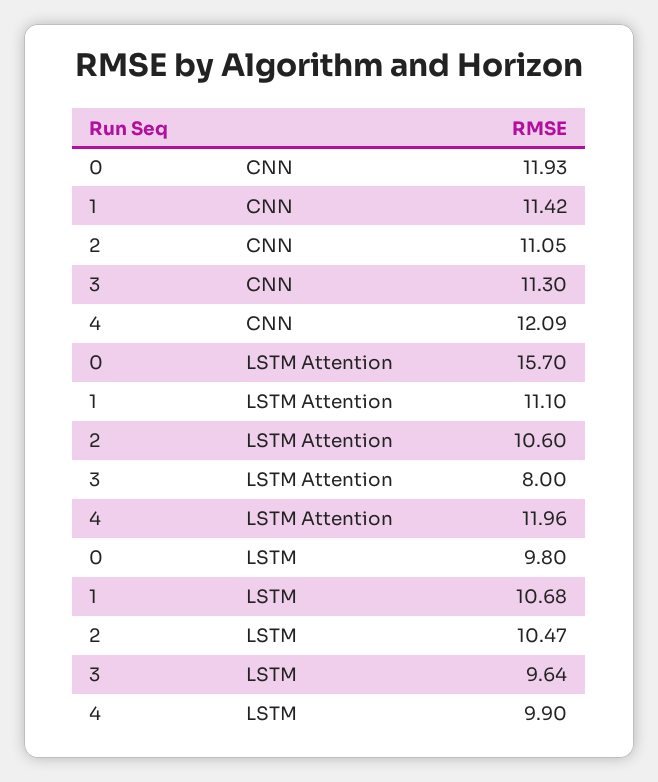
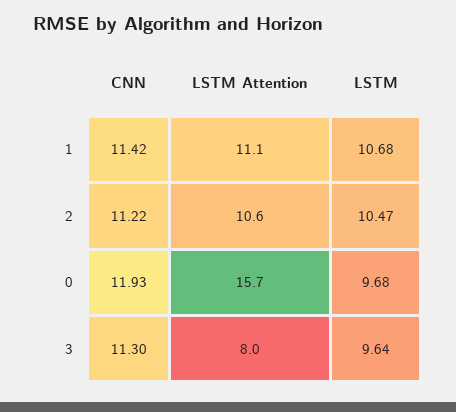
  {
    "0": {
      "CNN": 11.93,
      "LSTM Attention": 15.7,
-     "LSTM": 9.8
+     "LSTM": 9.68
    },
    "1": {
      "CNN": 11.42,
      "LSTM Attention": 11.1,
      "LSTM": 10.68
    },
    "2": {
-     "CNN": 11.05,
+     "CNN": 11.22,
      "LSTM Attention": 10.6,
      "LSTM": 10.47
    },
    "3": {
      "CNN": 11.3,
      "LSTM Attention": 8,
      "LSTM": 9.64
-   },
+   }
-   "4": {
-     "CNN": 12.09,
-     "LSTM Attention": 11.96,
-     "LSTM": 9.9
-   }
  }

